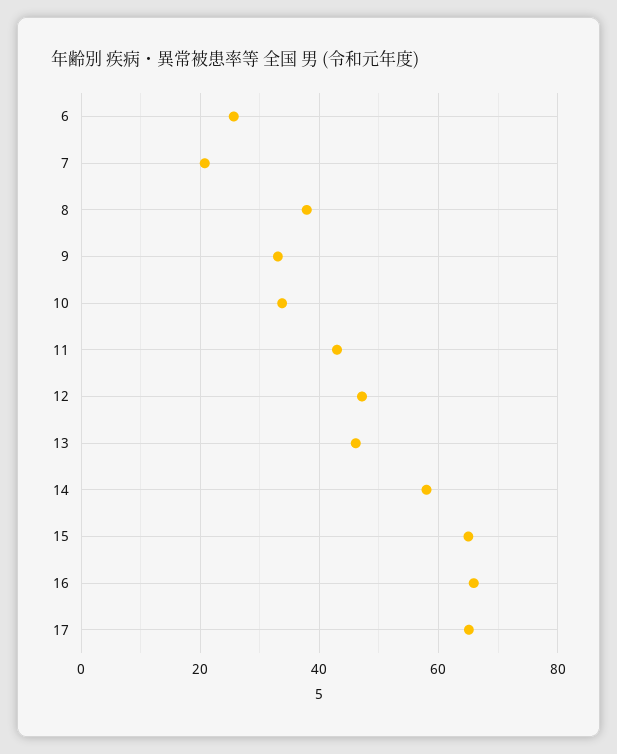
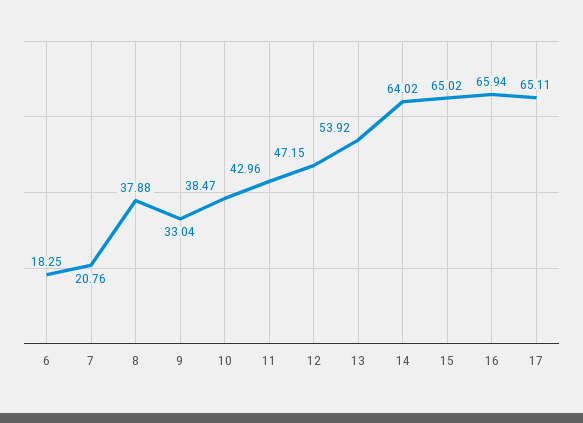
  {
-   "6": 26,
+   "6": 18.25,
    "7": 20.76,
    "8": 37.88,
    "9": 33.04,
-   "10": 34,
+   "10": 38.47,
    "11": 42.96,
    "12": 47.15,
-   "13": 46,
+   "13": 53.92,
-   "14": 58,
+   "14": 64.02,
    "15": 65.02,
    "16": 65.94,
    "17": 65.11
  }

